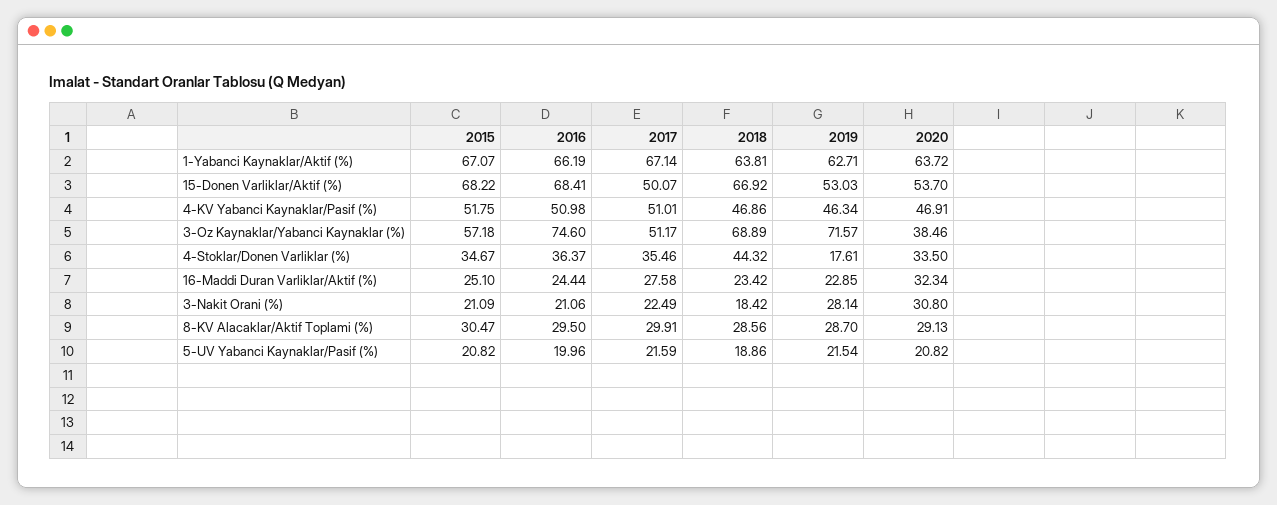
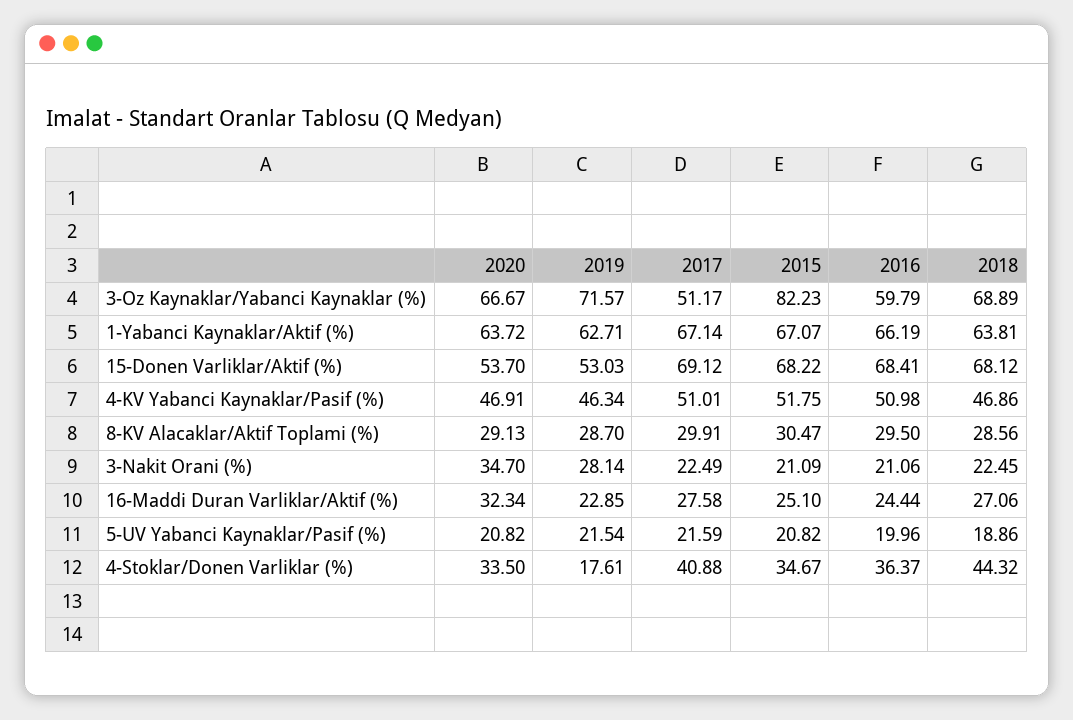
  {
    "2015": {
      "1-Yabanci Kaynaklar/Aktif (%)": 67.07,
      "15-Donen Varliklar/Aktif (%)": 68.22,
      "4-KV Yabanci Kaynaklar/Pasif (%)": 51.75,
-     "3-Oz Kaynaklar/Yabanci Kaynaklar (%)": 57.18,
+     "3-Oz Kaynaklar/Yabanci Kaynaklar (%)": 82.23,
      "4-Stoklar/Donen Varliklar (%)": 34.67,
      "16-Maddi Duran Varliklar/Aktif (%)": 25.1,
      "3-Nakit Orani (%)": 21.09,
      "8-KV Alacaklar/Aktif Toplami (%)": 30.47,
      "5-UV Yabanci Kaynaklar/Pasif (%)": 20.82
    },
    "2016": {
      "1-Yabanci Kaynaklar/Aktif (%)": 66.19,
      "15-Donen Varliklar/Aktif (%)": 68.41,
      "4-KV Yabanci Kaynaklar/Pasif (%)": 50.98,
-     "3-Oz Kaynaklar/Yabanci Kaynaklar (%)": 74.6,
+     "3-Oz Kaynaklar/Yabanci Kaynaklar (%)": 59.79,
      "4-Stoklar/Donen Varliklar (%)": 36.37,
      "16-Maddi Duran Varliklar/Aktif (%)": 24.44,
      "3-Nakit Orani (%)": 21.06,
      "8-KV Alacaklar/Aktif Toplami (%)": 29.5,
      "5-UV Yabanci Kaynaklar/Pasif (%)": 19.96
    },
    "2017": {
      "1-Yabanci Kaynaklar/Aktif (%)": 67.14,
-     "15-Donen Varliklar/Aktif (%)": 50.07,
+     "15-Donen Varliklar/Aktif (%)": 69.12,
      "4-KV Yabanci Kaynaklar/Pasif (%)": 51.01,
      "3-Oz Kaynaklar/Yabanci Kaynaklar (%)": 51.17,
-     "4-Stoklar/Donen Varliklar (%)": 35.46,
+     "4-Stoklar/Donen Varliklar (%)": 40.88,
      "16-Maddi Duran Varliklar/Aktif (%)": 27.58,
      "3-Nakit Orani (%)": 22.49,
      "8-KV Alacaklar/Aktif Toplami (%)": 29.91,
      "5-UV Yabanci Kaynaklar/Pasif (%)": 21.59
    },
    "2018": {
      "1-Yabanci Kaynaklar/Aktif (%)": 63.81,
-     "15-Donen Varliklar/Aktif (%)": 66.92,
+     "15-Donen Varliklar/Aktif (%)": 68.12,
      "4-KV Yabanci Kaynaklar/Pasif (%)": 46.86,
      "3-Oz Kaynaklar/Yabanci Kaynaklar (%)": 68.89,
      "4-Stoklar/Donen Varliklar (%)": 44.32,
-     "16-Maddi Duran Varliklar/Aktif (%)": 23.42,
+     "16-Maddi Duran Varliklar/Aktif (%)": 27.06,
-     "3-Nakit Orani (%)": 18.42,
+     "3-Nakit Orani (%)": 22.45,
      "8-KV Alacaklar/Aktif Toplami (%)": 28.56,
      "5-UV Yabanci Kaynaklar/Pasif (%)": 18.86
    },
    "2019": {
      "1-Yabanci Kaynaklar/Aktif (%)": 62.71,
      "15-Donen Varliklar/Aktif (%)": 53.03,
      "4-KV Yabanci Kaynaklar/Pasif (%)": 46.34,
      "3-Oz Kaynaklar/Yabanci Kaynaklar (%)": 71.57,
      "4-Stoklar/Donen Varliklar (%)": 17.61,
      "16-Maddi Duran Varliklar/Aktif (%)": 22.85,
      "3-Nakit Orani (%)": 28.14,
      "8-KV Alacaklar/Aktif Toplami (%)": 28.7,
      "5-UV Yabanci Kaynaklar/Pasif (%)": 21.54
    },
    "2020": {
      "1-Yabanci Kaynaklar/Aktif (%)": 63.72,
      "15-Donen Varliklar/Aktif (%)": 53.7,
      "4-KV Yabanci Kaynaklar/Pasif (%)": 46.91,
-     "3-Oz Kaynaklar/Yabanci Kaynaklar (%)": 38.46,
+     "3-Oz Kaynaklar/Yabanci Kaynaklar (%)": 66.67,
      "4-Stoklar/Donen Varliklar (%)": 33.5,
      "16-Maddi Duran Varliklar/Aktif (%)": 32.34,
-     "3-Nakit Orani (%)": 30.8,
+     "3-Nakit Orani (%)": 34.7,
      "8-KV Alacaklar/Aktif Toplami (%)": 29.13,
      "5-UV Yabanci Kaynaklar/Pasif (%)": 20.82
    }
  }

